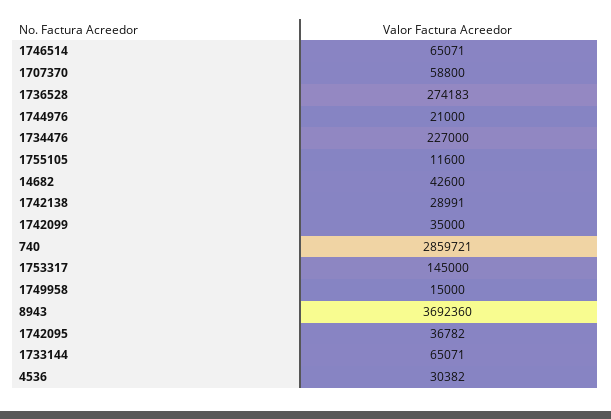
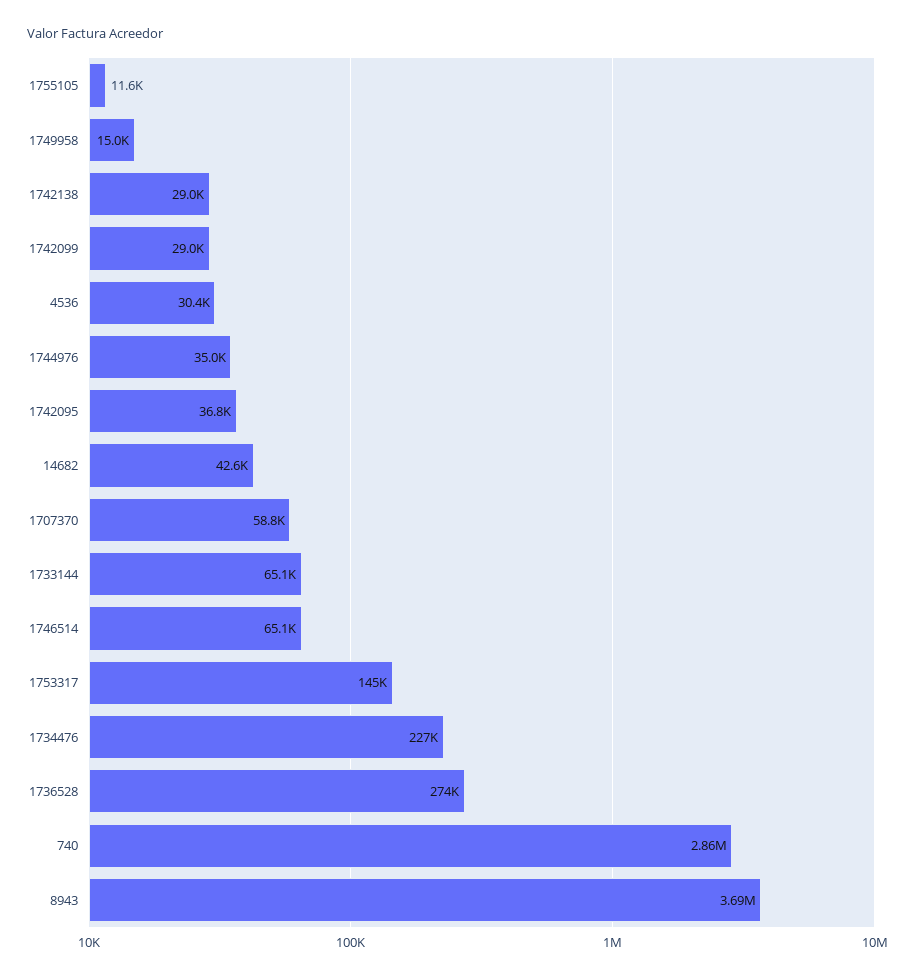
  {
    "1746514": 65071,
    "1707370": 58800,
    "1736528": 274183,
-   "1744976": 21000,
+   "1744976": 35000,
    "1734476": 227000,
    "1755105": 11600,
    "14682": 42600,
    "1742138": 28991,
-   "1742099": 35000,
+   "1742099": 29000,
    "740": 2859721,
    "1753317": 145000,
    "1749958": 15000,
    "8943": 3692360,
    "1742095": 36782,
    "1733144": 65071,
    "4536": 30382
  }

